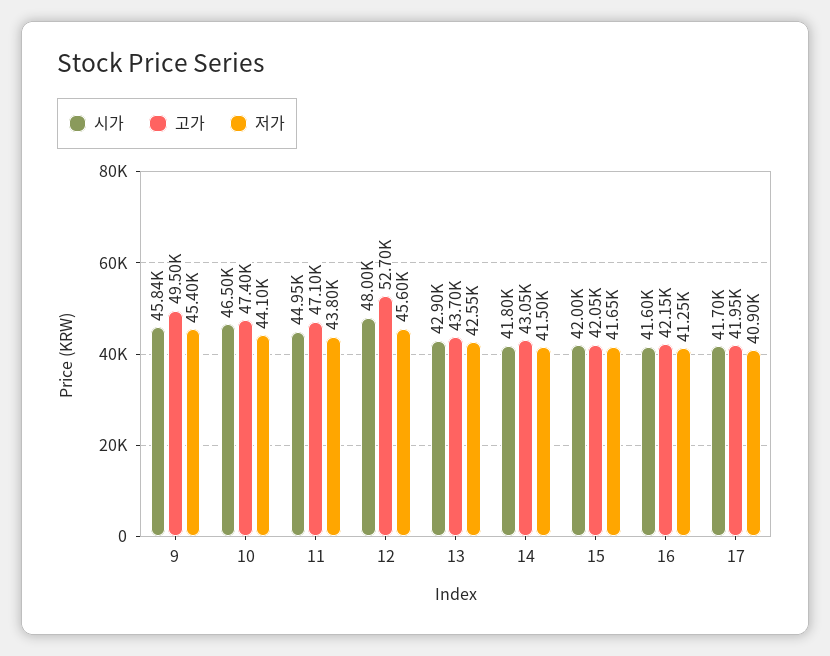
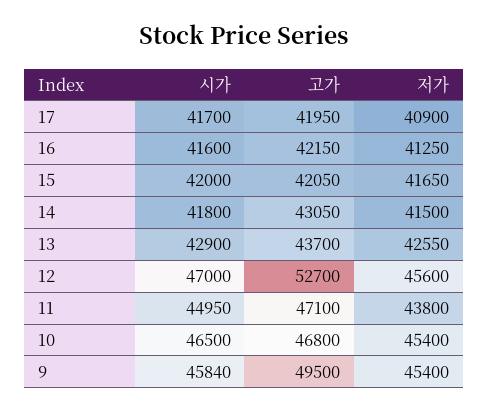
  {
    "시가": {
      "9": 45840,
      "10": 46500,
      "11": 44950,
-     "12": 48000,
+     "12": 47000,
      "13": 42900,
      "14": 41800,
      "15": 42000,
      "16": 41600,
      "17": 41700
    },
    "고가": {
      "9": 49500,
-     "10": 47400,
+     "10": 46800,
      "11": 47100,
      "12": 52700,
      "13": 43700,
      "14": 43050,
      "15": 42050,
      "16": 42150,
      "17": 41950
    },
    "저가": {
      "9": 45400,
-     "10": 44100,
+     "10": 45400,
      "11": 43800,
      "12": 45600,
      "13": 42550,
      "14": 41500,
      "15": 41650,
      "16": 41250,
      "17": 40900
    }
  }

